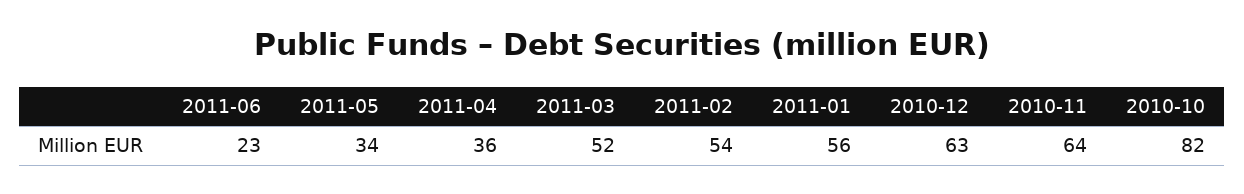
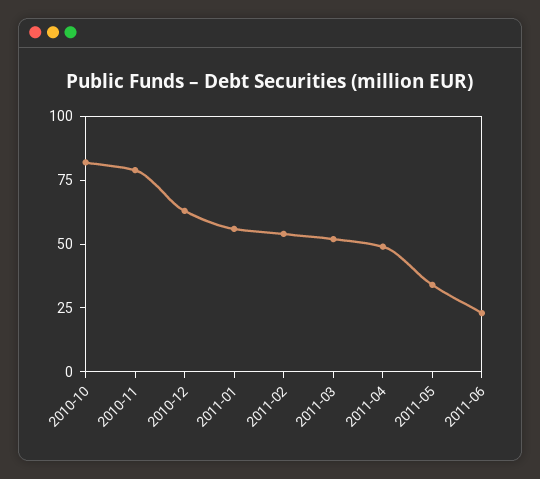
  {
    "2011-06": 23,
    "2011-05": 34,
-   "2011-04": 36,
+   "2011-04": 50,
    "2011-03": 52,
    "2011-02": 54,
    "2011-01": 56,
    "2010-12": 63,
-   "2010-11": 64,
+   "2010-11": 80,
    "2010-10": 82
  }

